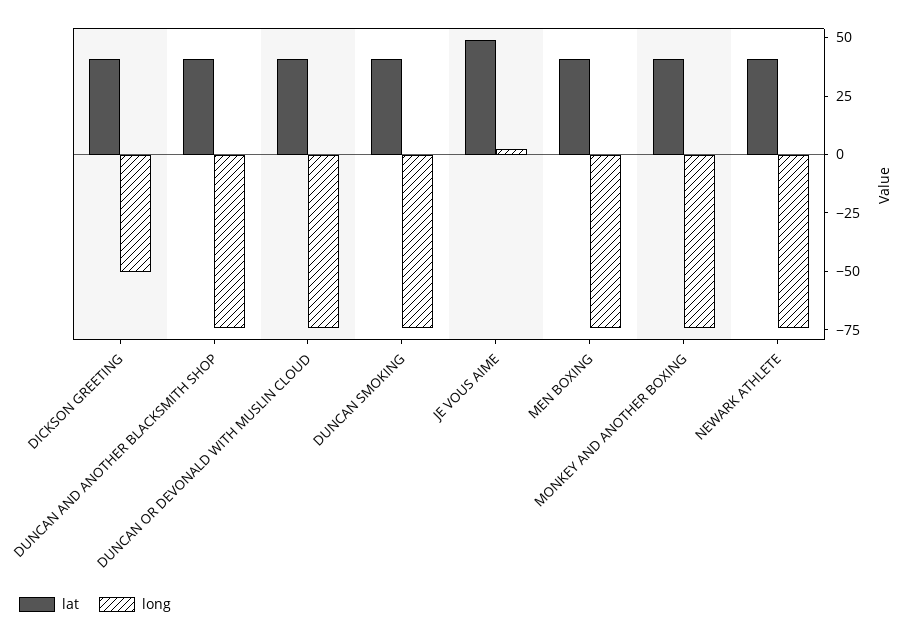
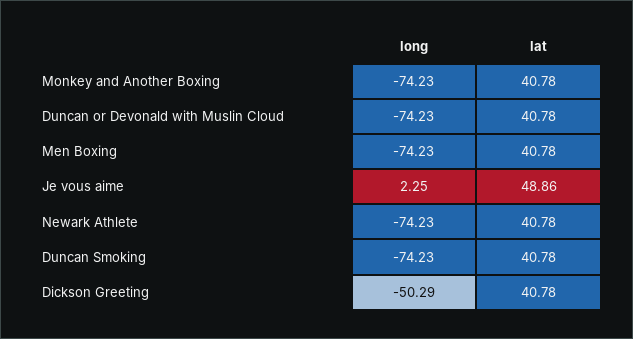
  {
    "lat": {
      "DICKSON GREETING": 40.78,
-     "DUNCAN AND ANOTHER BLACKSMITH SHOP": 40,
      "DUNCAN OR DEVONALD WITH MUSLIN CLOUD": 40.78,
      "DUNCAN SMOKING": 40.78,
      "JE VOUS AIME": 48.86,
      "MEN BOXING": 40.78,
      "MONKEY AND ANOTHER BOXING": 40.78,
      "NEWARK ATHLETE": 40.78
    },
    "long": {
      "DICKSON GREETING": -50.29,
-     "DUNCAN AND ANOTHER BLACKSMITH SHOP": -75,
      "DUNCAN OR DEVONALD WITH MUSLIN CLOUD": -74.23,
      "DUNCAN SMOKING": -74.23,
      "JE VOUS AIME": 2.25,
      "MEN BOXING": -74.23,
      "MONKEY AND ANOTHER BOXING": -74.23,
      "NEWARK ATHLETE": -74.23
    }
  }

